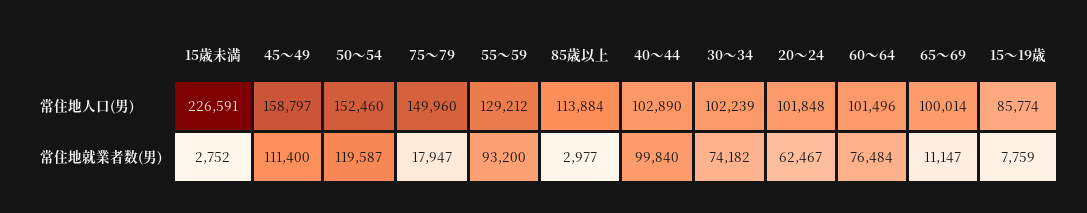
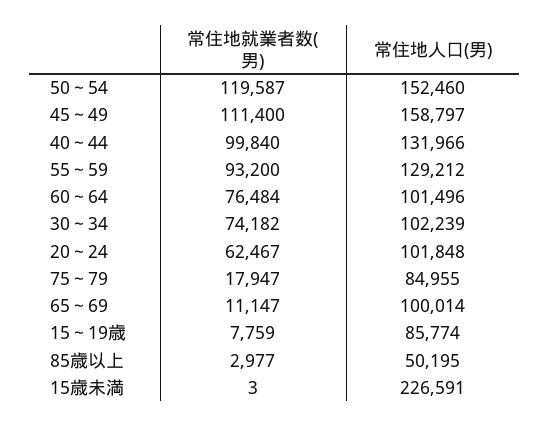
  {
    "15歳未満": {
      "常住地人口(男)": 226591,
-     "常住地就業者数(男)": 2752
+     "常住地就業者数(男)": 3
    },
    "45～49": {
      "常住地人口(男)": 158797,
      "常住地就業者数(男)": 111400
    },
    "50～54": {
      "常住地人口(男)": 152460,
      "常住地就業者数(男)": 119587
    },
    "75～79": {
-     "常住地人口(男)": 149960,
+     "常住地人口(男)": 84955,
      "常住地就業者数(男)": 17947
    },
    "55～59": {
      "常住地人口(男)": 129212,
      "常住地就業者数(男)": 93200
    },
    "85歳以上": {
-     "常住地人口(男)": 113884,
+     "常住地人口(男)": 50195,
      "常住地就業者数(男)": 2977
    },
    "40～44": {
-     "常住地人口(男)": 102890,
+     "常住地人口(男)": 131966,
      "常住地就業者数(男)": 99840
    },
    "30～34": {
      "常住地人口(男)": 102239,
      "常住地就業者数(男)": 74182
    },
    "20～24": {
      "常住地人口(男)": 101848,
      "常住地就業者数(男)": 62467
    },
    "60～64": {
      "常住地人口(男)": 101496,
      "常住地就業者数(男)": 76484
    },
    "65～69": {
      "常住地人口(男)": 100014,
      "常住地就業者数(男)": 11147
    },
    "15～19歳": {
      "常住地人口(男)": 85774,
      "常住地就業者数(男)": 7759
    }
  }

